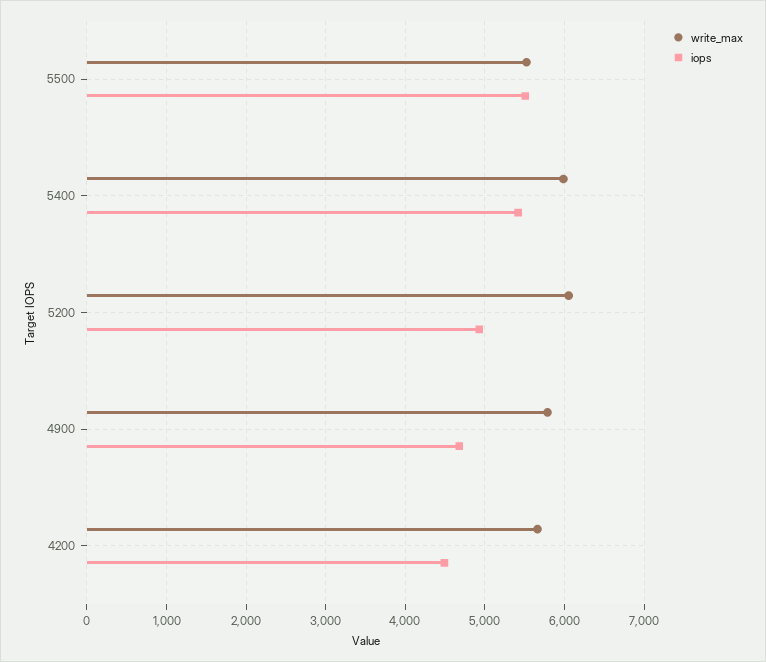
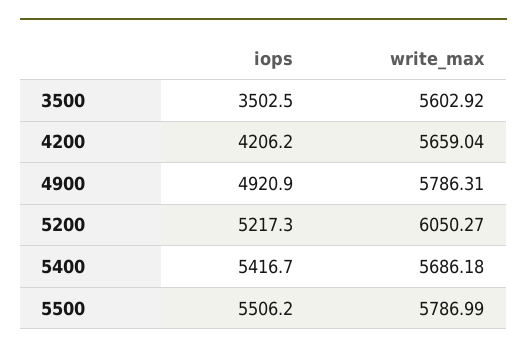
  {
    "write_max": {
-     "5500": 5500,
+     "5500": 5786.99,
-     "5400": 6000,
+     "5400": 5686.18,
      "5200": 6050.27,
      "4900": 5786.31,
-     "4200": 5659.04
+     "4200": 5659.04,
+     "3500": 5602.92
    },
    "iops": {
      "5500": 5506.2,
      "5400": 5416.7,
-     "5200": 4900,
+     "5200": 5217.3,
-     "4900": 4700,
+     "4900": 4920.9,
-     "4200": 4500
+     "4200": 4206.2,
+     "3500": 3502.5
    }
  }

